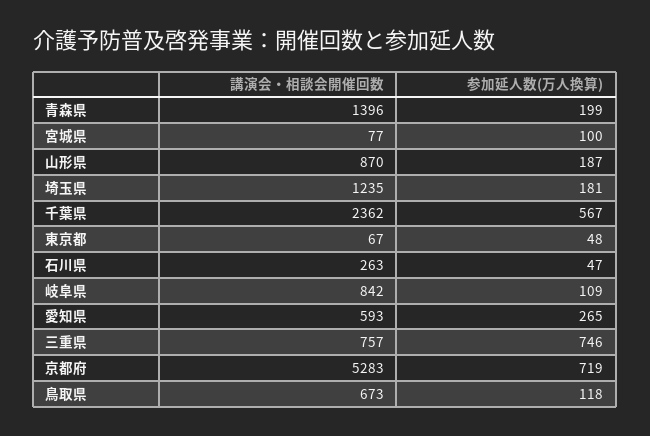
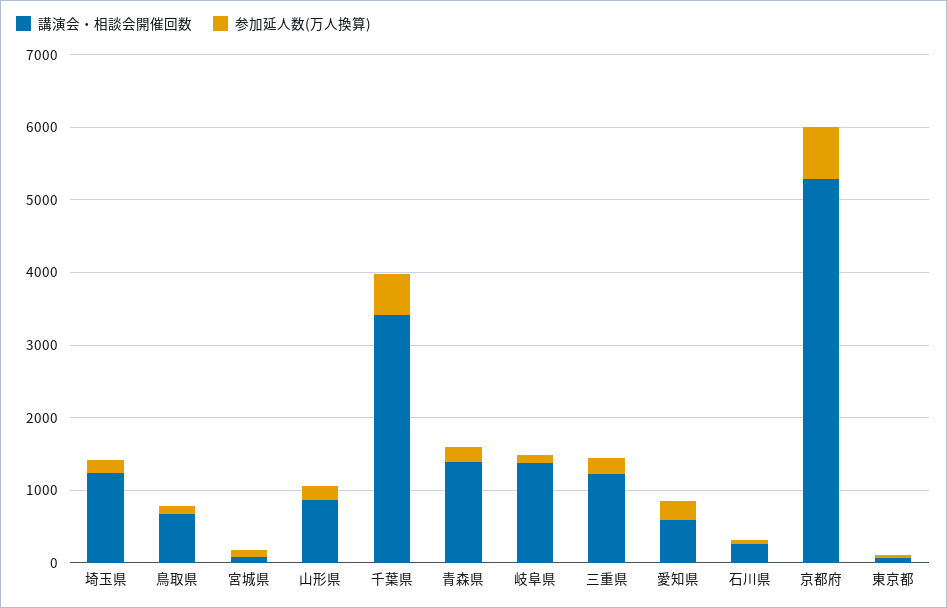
  {
    "講演会・相談会開催回数": {
      "青森県": 1396,
      "宮城県": 77,
      "山形県": 870,
      "埼玉県": 1235,
-     "千葉県": 2362,
+     "千葉県": 3400,
      "東京都": 67,
      "石川県": 263,
-     "岐阜県": 842,
+     "岐阜県": 1400,
      "愛知県": 593,
-     "三重県": 757,
+     "三重県": 1200,
      "京都府": 5283,
      "鳥取県": 673
    },
    "参加延人数(万人換算)": {
      "青森県": 199,
      "宮城県": 100,
      "山形県": 187,
      "埼玉県": 181,
      "千葉県": 567,
      "東京都": 48,
      "石川県": 47,
      "岐阜県": 109,
      "愛知県": 265,
-     "三重県": 746,
+     "三重県": 200,
      "京都府": 719,
      "鳥取県": 118
    }
  }

